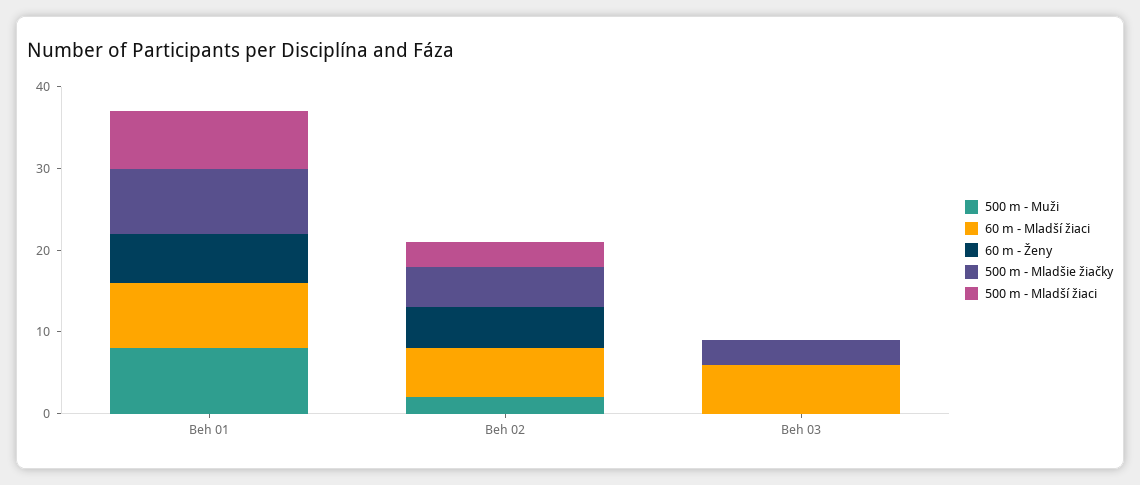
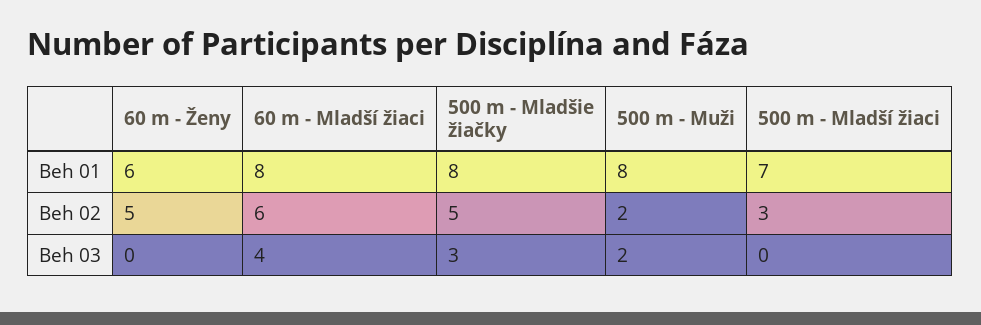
  {
    "500 m - Muži": {
      "Beh 01": 8,
      "Beh 02": 2,
-     "Beh 03": 0
+     "Beh 03": 2
    },
    "60 m - Mladší žiaci": {
      "Beh 01": 8,
      "Beh 02": 6,
-     "Beh 03": 6
+     "Beh 03": 4
    },
    "60 m - Ženy": {
      "Beh 01": 6,
      "Beh 02": 5,
      "Beh 03": 0
    },
    "500 m - Mladšie žiačky": {
      "Beh 01": 8,
      "Beh 02": 5,
      "Beh 03": 3
    },
    "500 m - Mladší žiaci": {
      "Beh 01": 7,
      "Beh 02": 3,
      "Beh 03": 0
    }
  }

